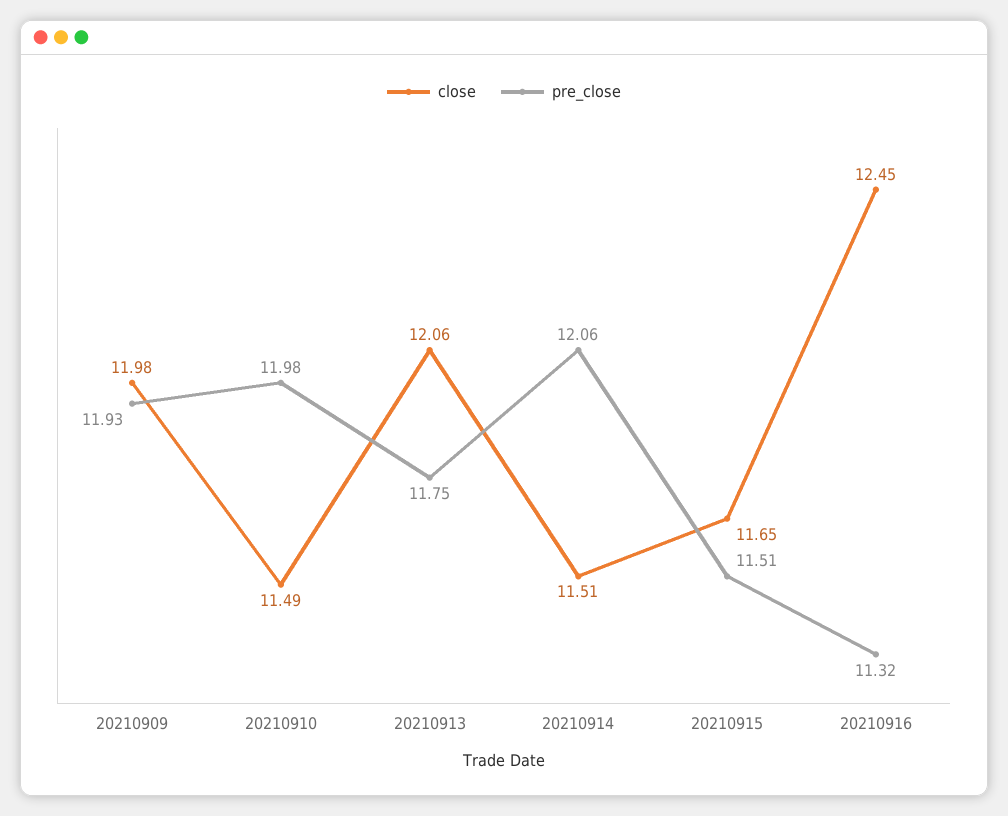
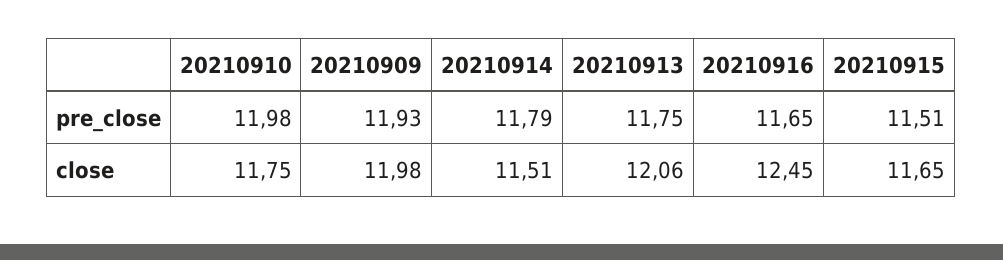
  {
    "close": {
      "20210909": 11.98,
-     "20210910": 11.49,
+     "20210910": 11.75,
      "20210913": 12.06,
      "20210914": 11.51,
      "20210915": 11.65,
      "20210916": 12.45
    },
    "pre_close": {
      "20210909": 11.93,
      "20210910": 11.98,
      "20210913": 11.75,
-     "20210914": 12.06,
+     "20210914": 11.79,
      "20210915": 11.51,
-     "20210916": 11.32
+     "20210916": 11.65
    }
  }

